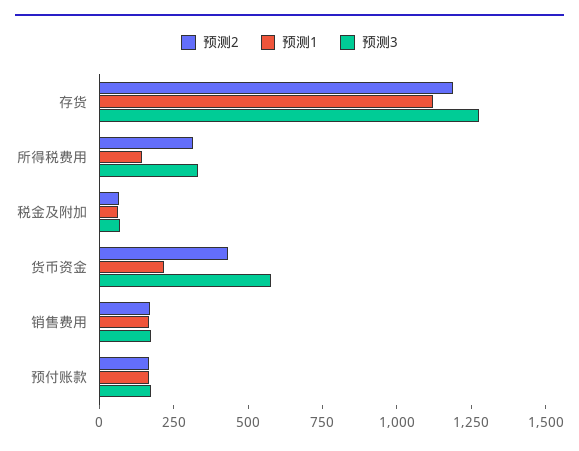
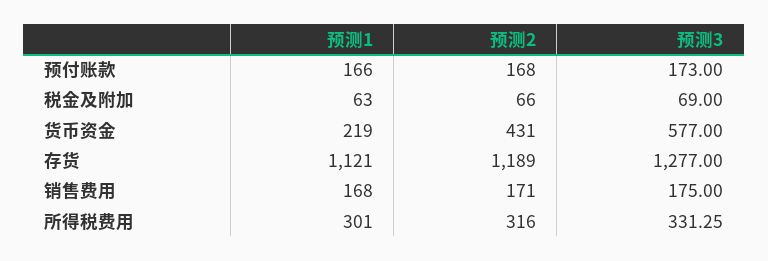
  {
    "预测2": {
      "存货": 1189,
      "所得税费用": 316,
      "税金及附加": 66,
      "货币资金": 431,
      "销售费用": 171,
      "预付账款": 168
    },
    "预测1": {
      "存货": 1121,
-     "所得税费用": 150,
+     "所得税费用": 301,
      "税金及附加": 63,
      "货币资金": 219,
      "销售费用": 168,
      "预付账款": 166
    },
    "预测3": {
      "存货": 1277,
      "所得税费用": 331.25,
      "税金及附加": 69,
      "货币资金": 577,
      "销售费用": 175,
      "预付账款": 173
    }
  }

